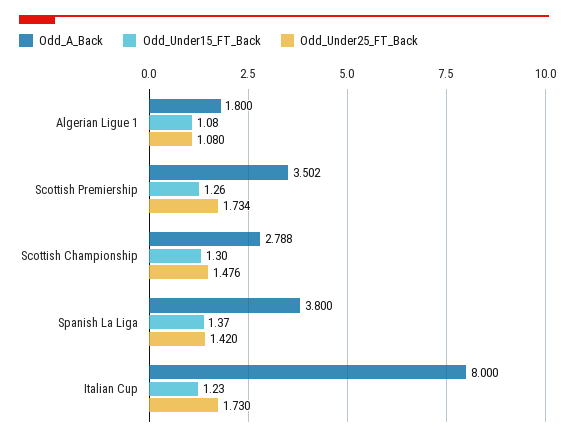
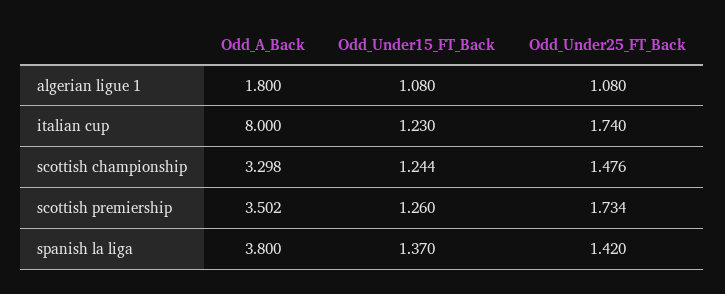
  {
    "Odd_A_Back": {
      "Algerian Ligue 1": 1.8,
      "Scottish Premiership": 3.502,
-     "Scottish Championship": 2.788,
+     "Scottish Championship": 3.298,
      "Spanish La Liga": 3.8,
      "Italian Cup": 8
    },
    "Odd_Under15_FT_Back": {
      "Algerian Ligue 1": 1.08,
      "Scottish Premiership": 1.26,
-     "Scottish Championship": 1.3,
+     "Scottish Championship": 1.244,
      "Spanish La Liga": 1.37,
      "Italian Cup": 1.23
    },
    "Odd_Under25_FT_Back": {
      "Algerian Ligue 1": 1.08,
      "Scottish Premiership": 1.734,
      "Scottish Championship": 1.476,
      "Spanish La Liga": 1.42,
-     "Italian Cup": 1.73
+     "Italian Cup": 1.74
    }
  }

